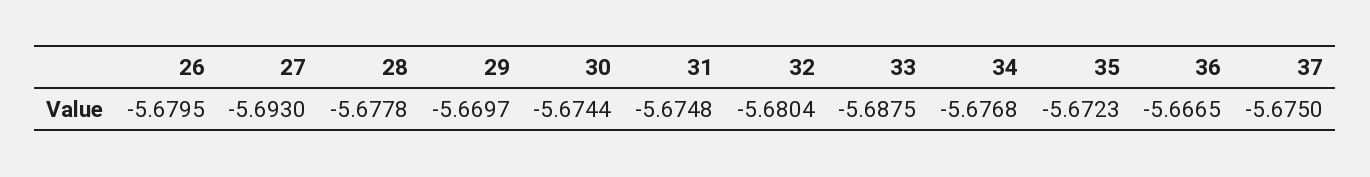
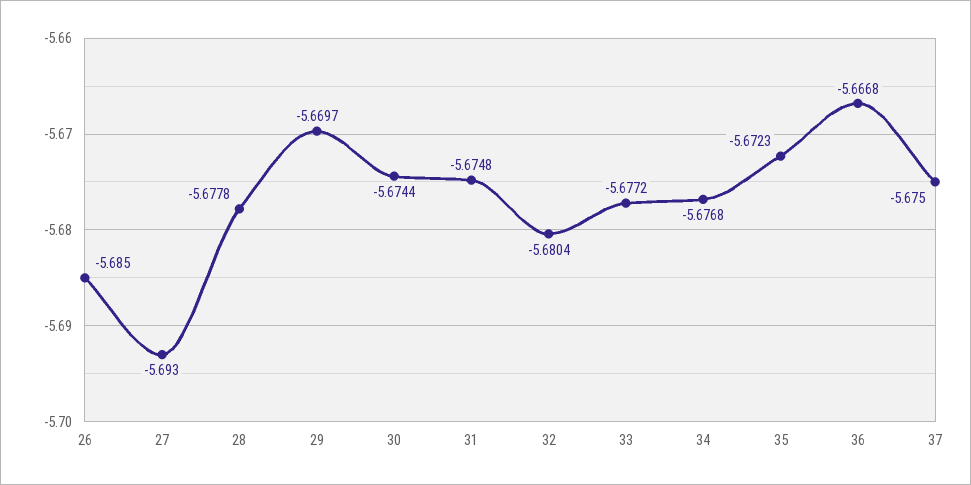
  {
-   "26": -5.6795,
+   "26": -5.685,
    "27": -5.693,
    "28": -5.6778,
    "29": -5.6697,
    "30": -5.6744,
    "31": -5.6748,
    "32": -5.6804,
-   "33": -5.6875,
+   "33": -5.6772,
    "34": -5.6768,
    "35": -5.6723,
-   "36": -5.6665,
+   "36": -5.6668,
    "37": -5.675
  }

